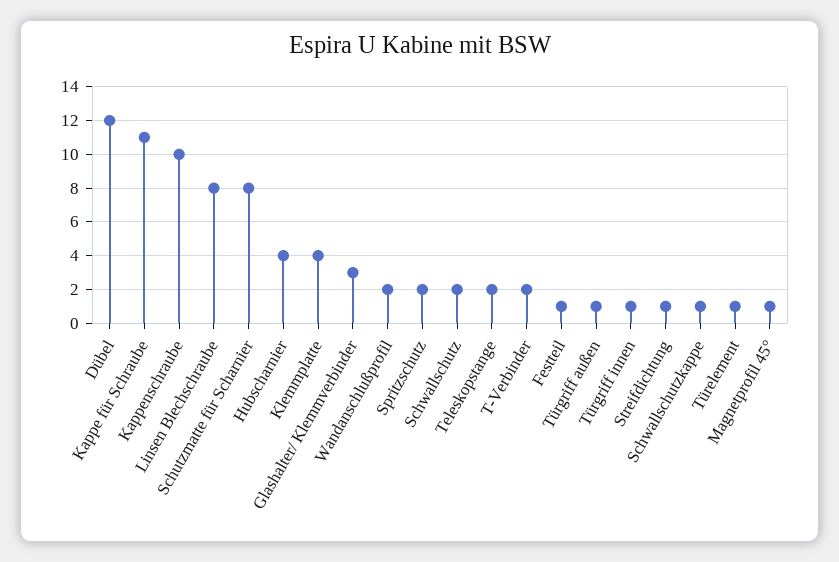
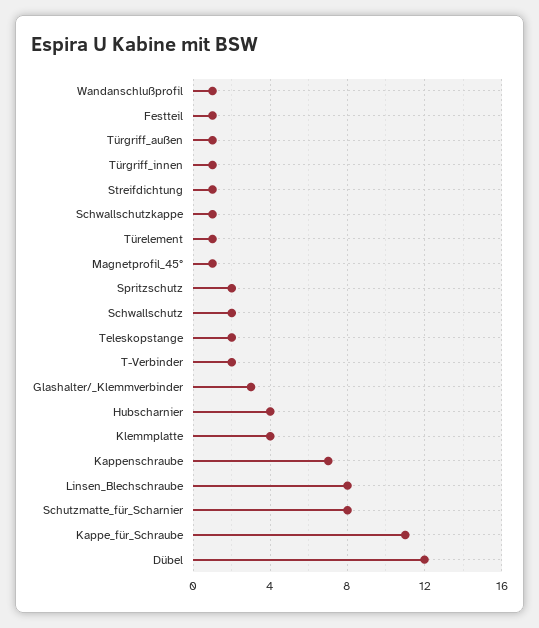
  {
    "Dübel": 12,
    "Kappe für Schraube": 11,
-   "Kappenschraube": 10,
+   "Kappenschraube": 7,
    "Linsen Blechschraube": 8,
    "Schutzmatte für Scharnier": 8,
    "Hubscharnier": 4,
    "Klemmplatte": 4,
    "Glashalter/ Klemmverbinder": 3,
-   "Wandanschlußprofil": 2,
+   "Wandanschlußprofil": 1,
    "Spritzschutz": 2,
    "Schwallschutz": 2,
    "Teleskopstange": 2,
    "T-Verbinder": 2,
    "Festteil": 1,
    "Türgriff außen": 1,
    "Türgriff innen": 1,
    "Streifdichtung": 1,
    "Schwallschutzkappe": 1,
    "Türelement": 1,
    "Magnetprofil 45°": 1
  }

